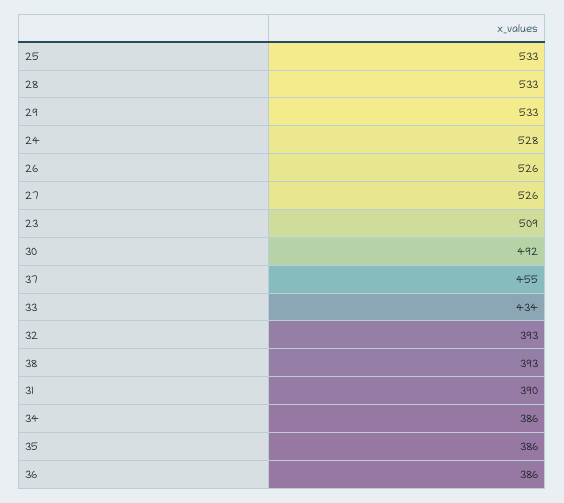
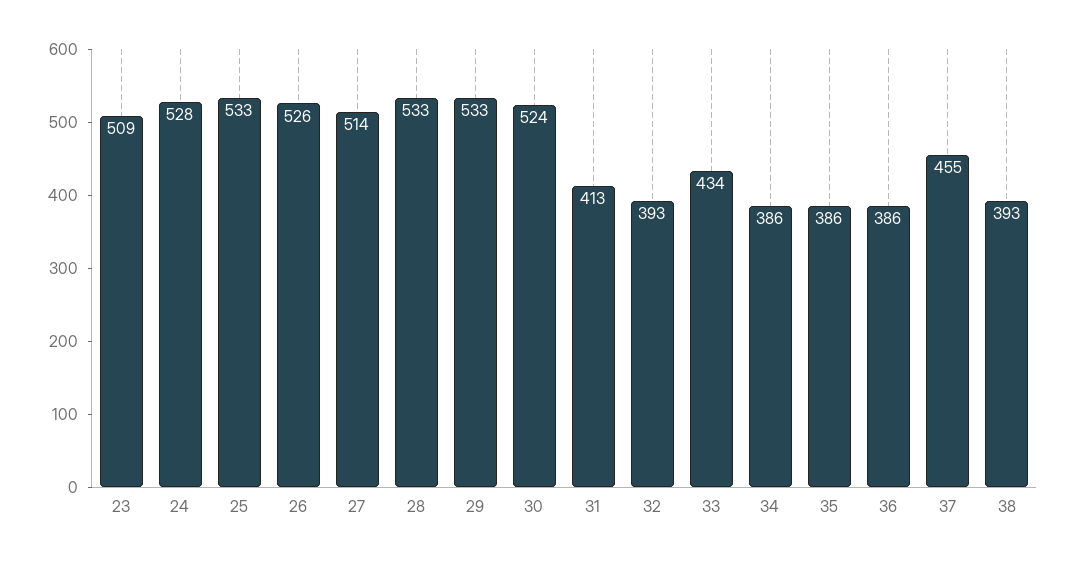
  {
    "25": 533,
    "28": 533,
    "29": 533,
    "24": 528,
    "26": 526,
-   "27": 526,
+   "27": 514,
    "23": 509,
-   "30": 492,
+   "30": 524,
    "37": 455,
    "33": 434,
    "32": 393,
    "38": 393,
-   "31": 390,
+   "31": 413,
    "34": 386,
    "35": 386,
    "36": 386
  }

